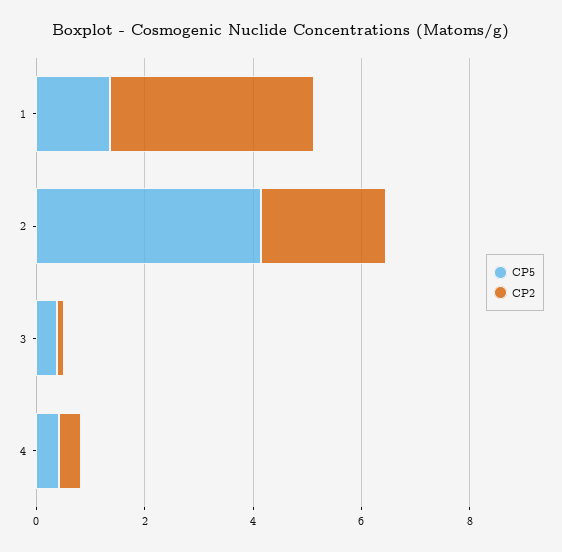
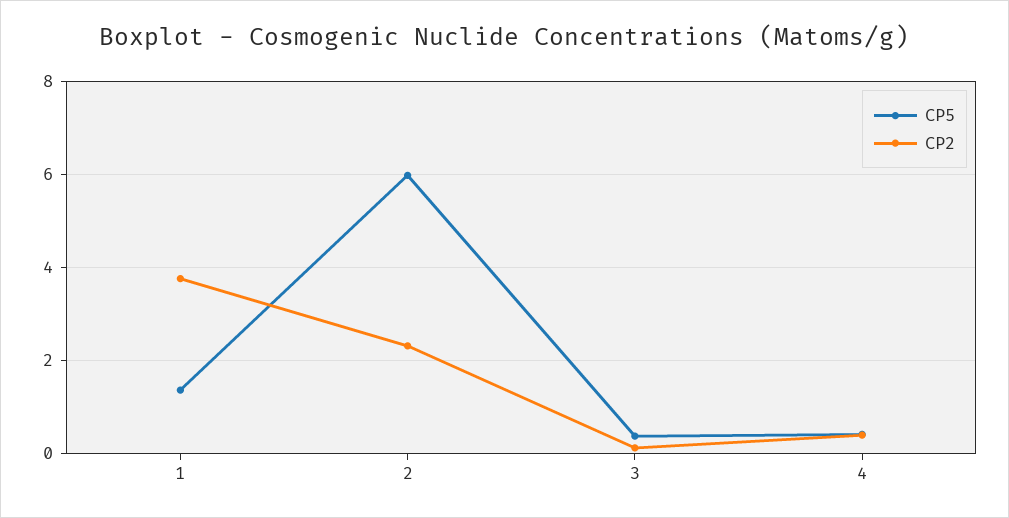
  {
    "CP5": {
      "1": 1.4,
-     "2": 4,
+     "2": 6,
      "3": 0.4,
      "4": 0.4
    },
    "CP2": {
      "1": 3.8,
      "2": 2.4,
      "3": 0.2,
      "4": 0.4
    }
  }

